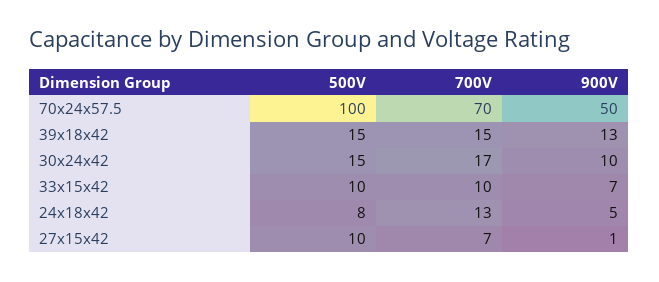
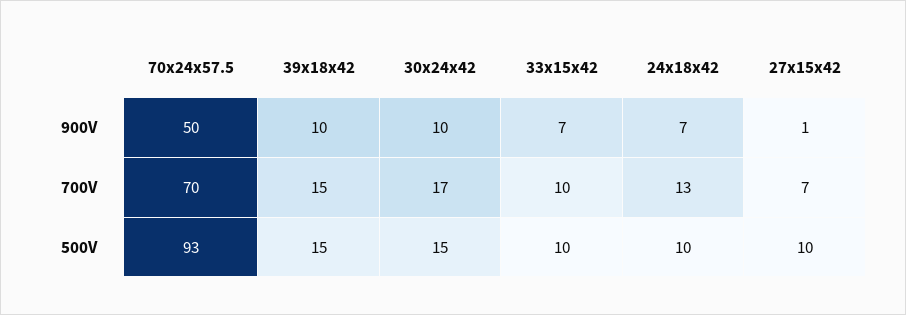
  {
    "500V": {
-     "70x24x57.5": 100,
+     "70x24x57.5": 93,
      "39x18x42": 15,
      "30x24x42": 15,
      "33x15x42": 10,
-     "24x18x42": 8,
+     "24x18x42": 10,
      "27x15x42": 10
    },
    "700V": {
      "70x24x57.5": 70,
      "39x18x42": 15,
      "30x24x42": 17,
      "33x15x42": 10,
      "24x18x42": 13,
      "27x15x42": 7
    },
    "900V": {
      "70x24x57.5": 50,
-     "39x18x42": 13,
+     "39x18x42": 10,
      "30x24x42": 10,
      "33x15x42": 7,
-     "24x18x42": 5,
+     "24x18x42": 7,
      "27x15x42": 1
    }
  }

